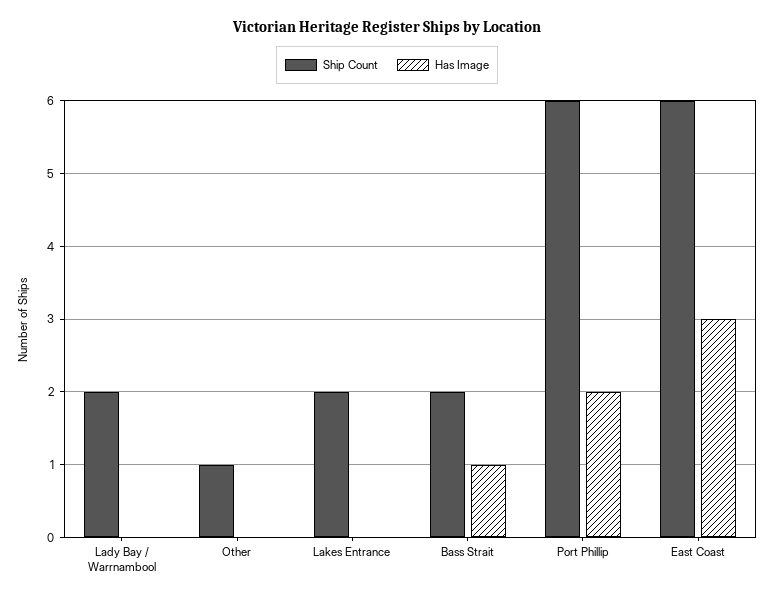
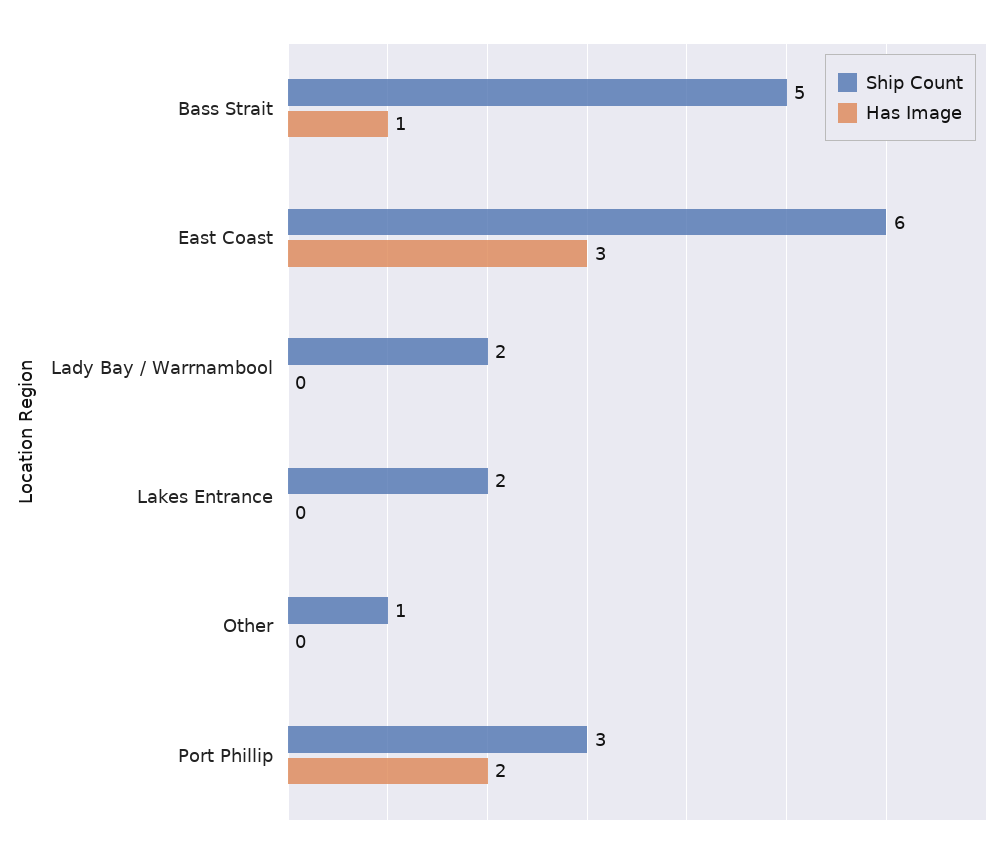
  {
    "Ship Count": {
      "Lady Bay / Warrnambool": 2,
      "Other": 1,
      "Lakes Entrance": 2,
-     "Bass Strait": 2,
+     "Bass Strait": 5,
-     "Port Phillip": 6,
+     "Port Phillip": 3,
      "East Coast": 6
    },
    "Has Image": {
      "Lady Bay / Warrnambool": 0,
      "Other": 0,
      "Lakes Entrance": 0,
      "Bass Strait": 1,
      "Port Phillip": 2,
      "East Coast": 3
    }
  }

